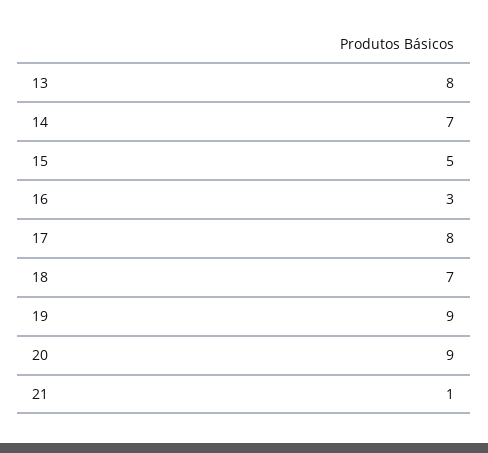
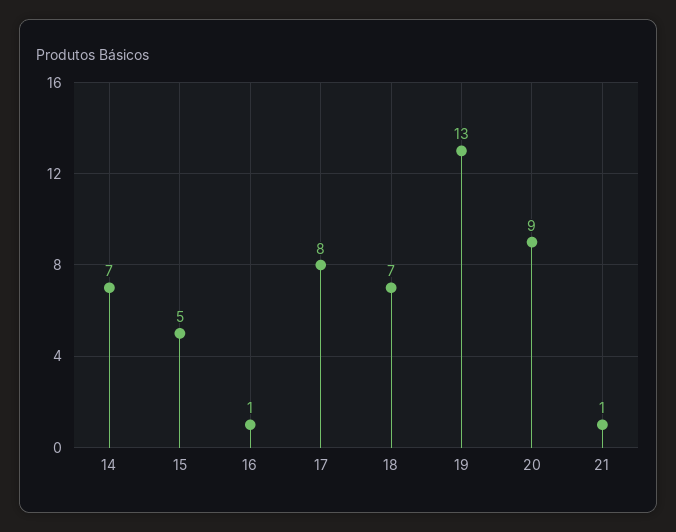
  {
-   "13": 8,
    "14": 7,
    "15": 5,
-   "16": 3,
+   "16": 1,
    "17": 8,
    "18": 7,
-   "19": 9,
+   "19": 13,
    "20": 9,
    "21": 1
  }

